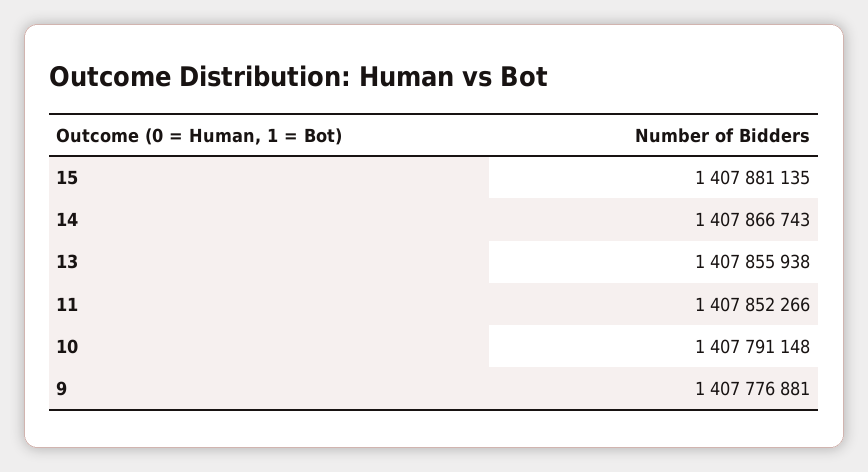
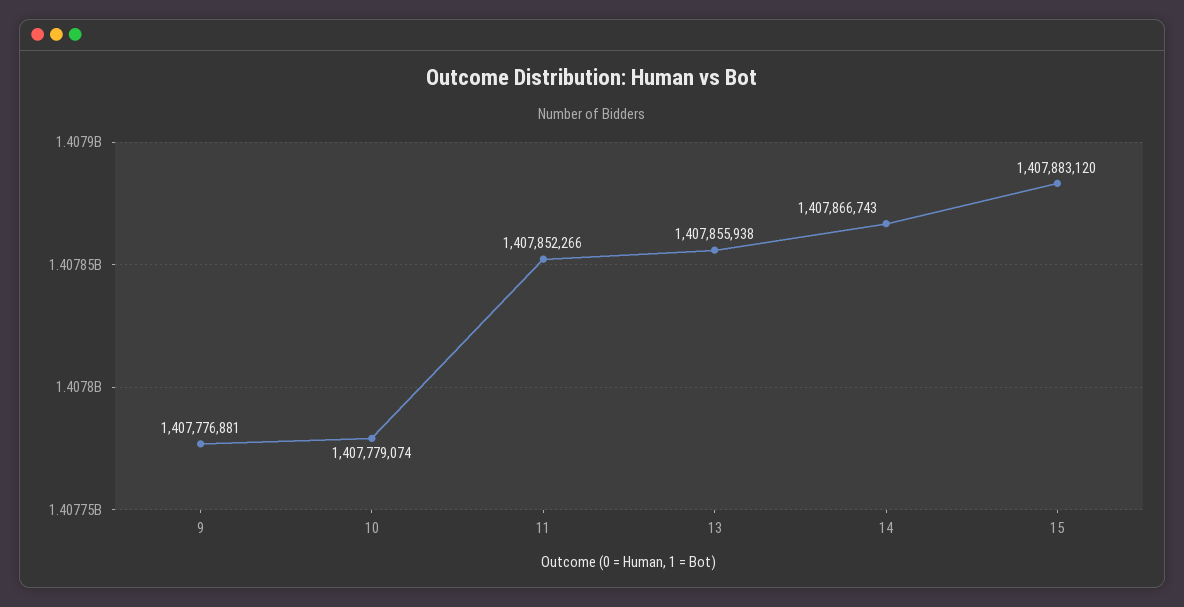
  {
-   "15": 1407881135,
+   "15": 1407883120,
    "14": 1407866743,
    "13": 1407855938,
    "11": 1407852266,
-   "10": 1407791148,
+   "10": 1407779074,
    "9": 1407776881
  }

